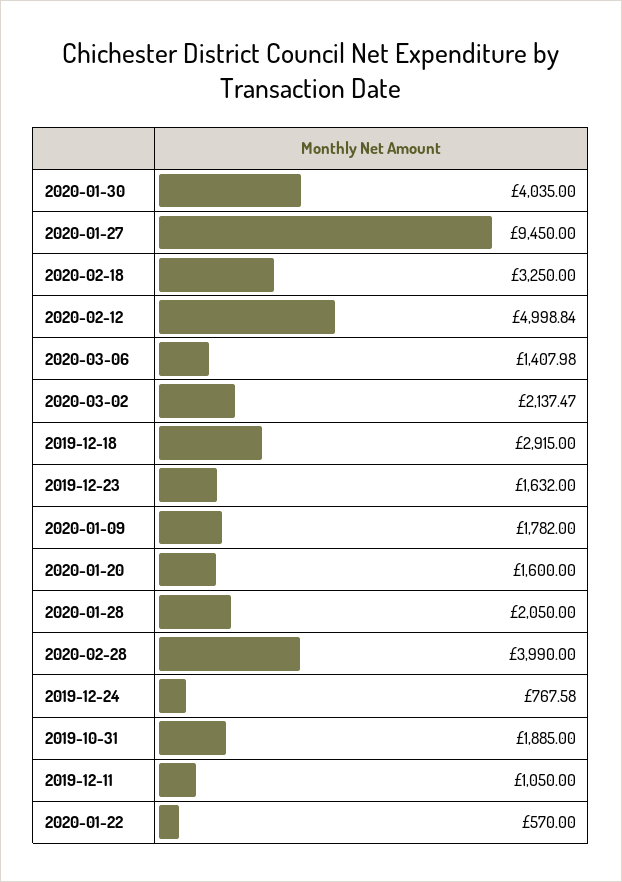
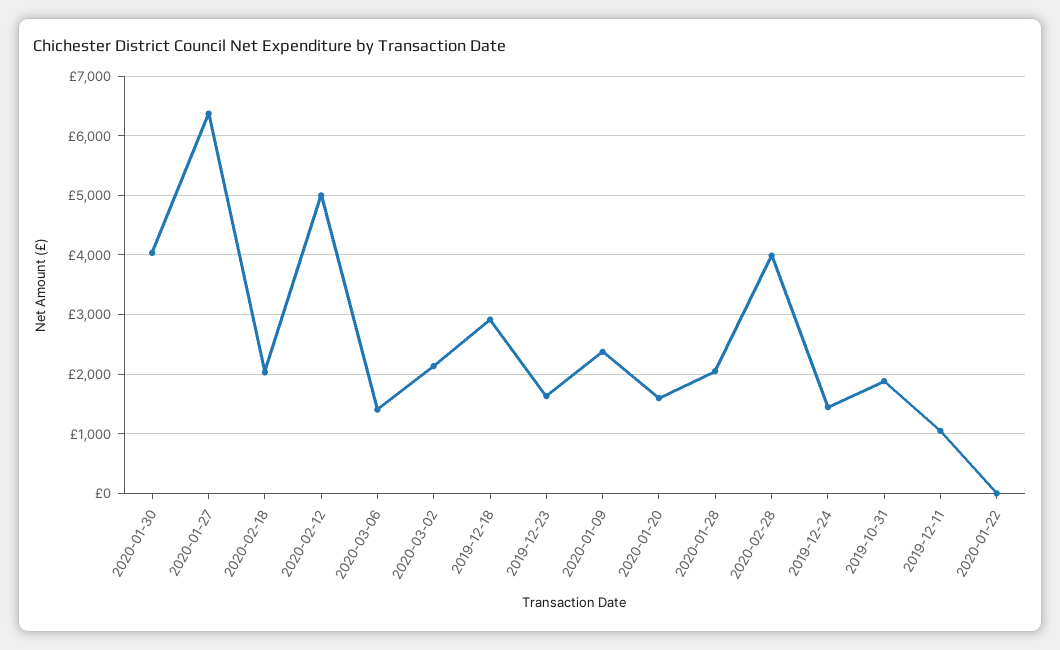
  {
    "2020-01-30": 4035,
-   "2020-01-27": 9450,
+   "2020-01-27": 6400,
-   "2020-02-18": 3250,
+   "2020-02-18": 2000,
    "2020-02-12": 4998.84,
    "2020-03-06": 1407.98,
    "2020-03-02": 2137.47,
    "2019-12-18": 2915,
    "2019-12-23": 1632,
-   "2020-01-09": 1782,
+   "2020-01-09": 2400,
    "2020-01-20": 1600,
    "2020-01-28": 2050,
    "2020-02-28": 3990,
-   "2019-12-24": 767.58,
+   "2019-12-24": 1400,
    "2019-10-31": 1885,
    "2019-12-11": 1050,
-   "2020-01-22": 570
+   "2020-01-22": 0
  }

